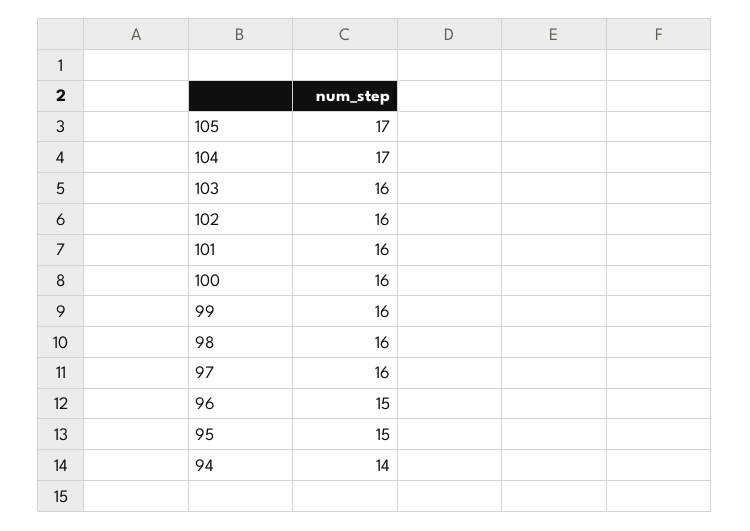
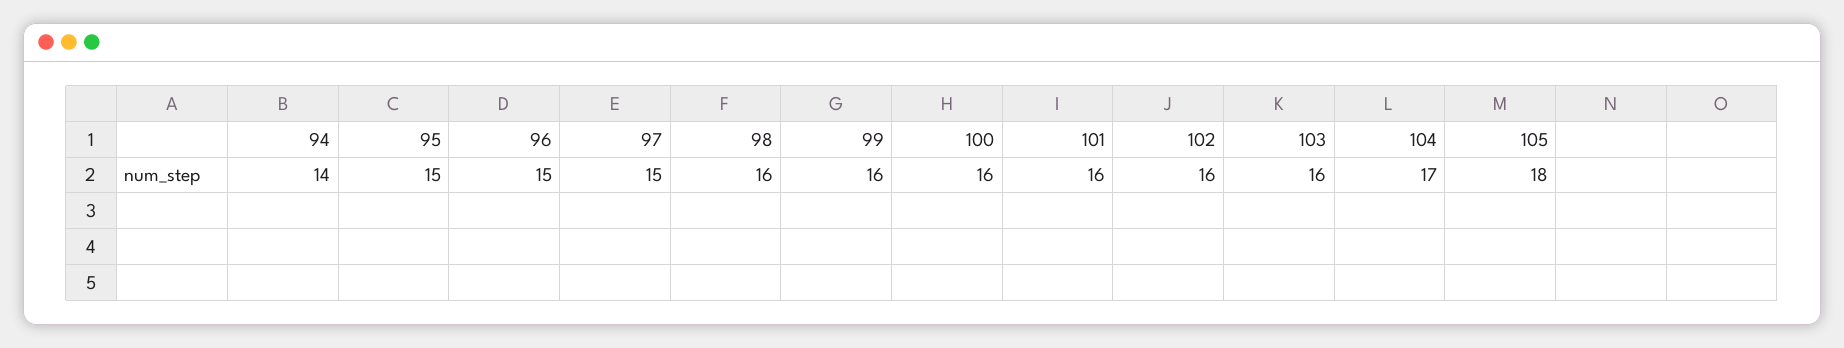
  {
-   "105": 17,
+   "105": 18,
    "104": 17,
    "103": 16,
    "102": 16,
    "101": 16,
    "100": 16,
    "99": 16,
    "98": 16,
-   "97": 16,
+   "97": 15,
    "96": 15,
    "95": 15,
    "94": 14
  }

